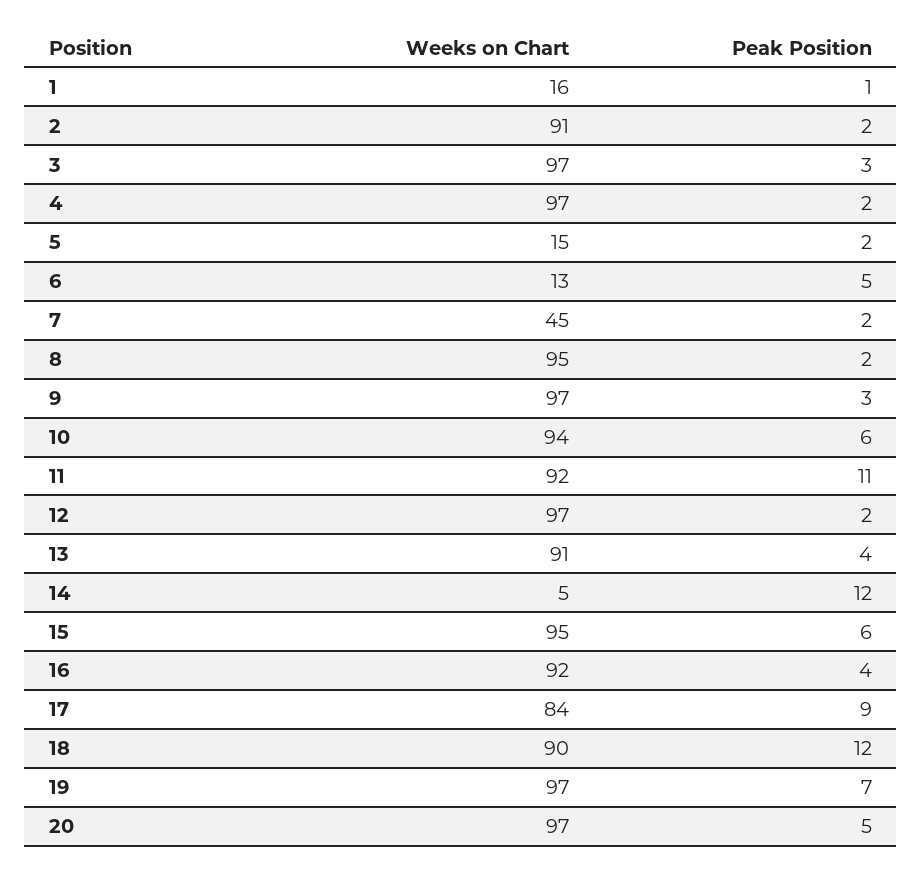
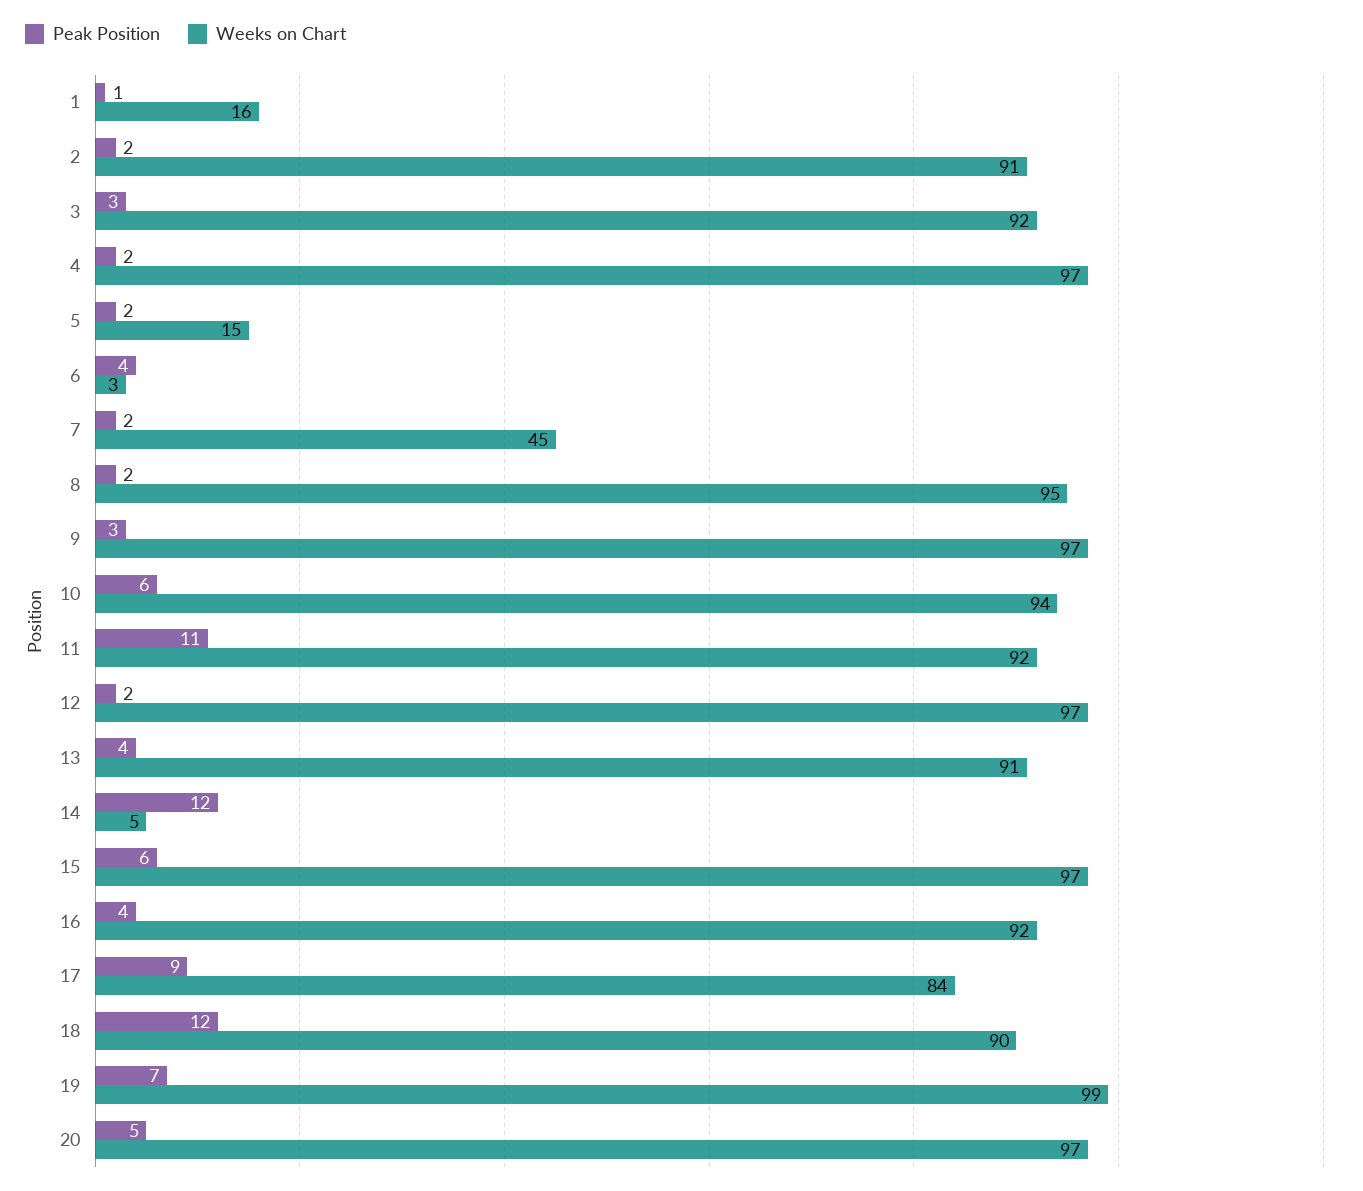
  {
    "Weeks on Chart": {
      "1": 16,
      "2": 91,
-     "3": 97,
+     "3": 92,
      "4": 97,
      "5": 15,
-     "6": 13,
+     "6": 3,
      "7": 45,
      "8": 95,
      "9": 97,
      "10": 94,
      "11": 92,
      "12": 97,
      "13": 91,
      "14": 5,
-     "15": 95,
+     "15": 97,
      "16": 92,
      "17": 84,
      "18": 90,
-     "19": 97,
+     "19": 99,
      "20": 97
    },
    "Peak Position": {
      "1": 1,
      "2": 2,
      "3": 3,
      "4": 2,
      "5": 2,
-     "6": 5,
+     "6": 4,
      "7": 2,
      "8": 2,
      "9": 3,
      "10": 6,
      "11": 11,
      "12": 2,
      "13": 4,
      "14": 12,
      "15": 6,
      "16": 4,
      "17": 9,
      "18": 12,
      "19": 7,
      "20": 5
    }
  }

